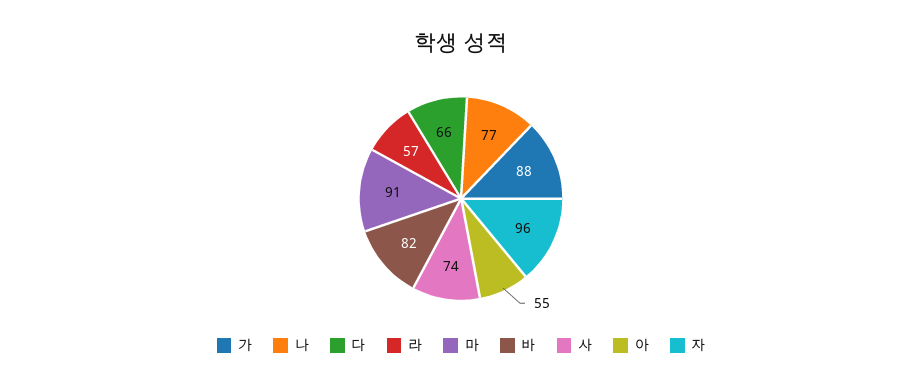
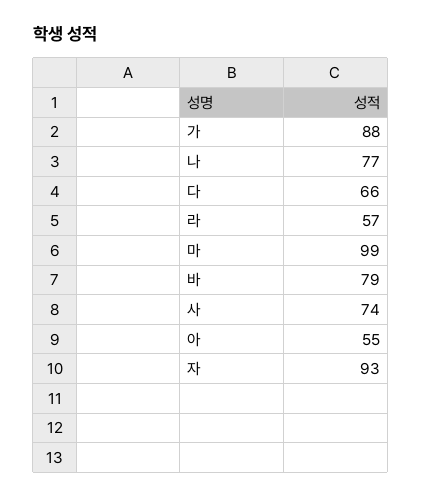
  {
    "가": 88,
    "나": 77,
    "다": 66,
    "라": 57,
-   "마": 91,
+   "마": 99,
-   "바": 82,
+   "바": 79,
    "사": 74,
    "아": 55,
-   "자": 96
+   "자": 93
  }

